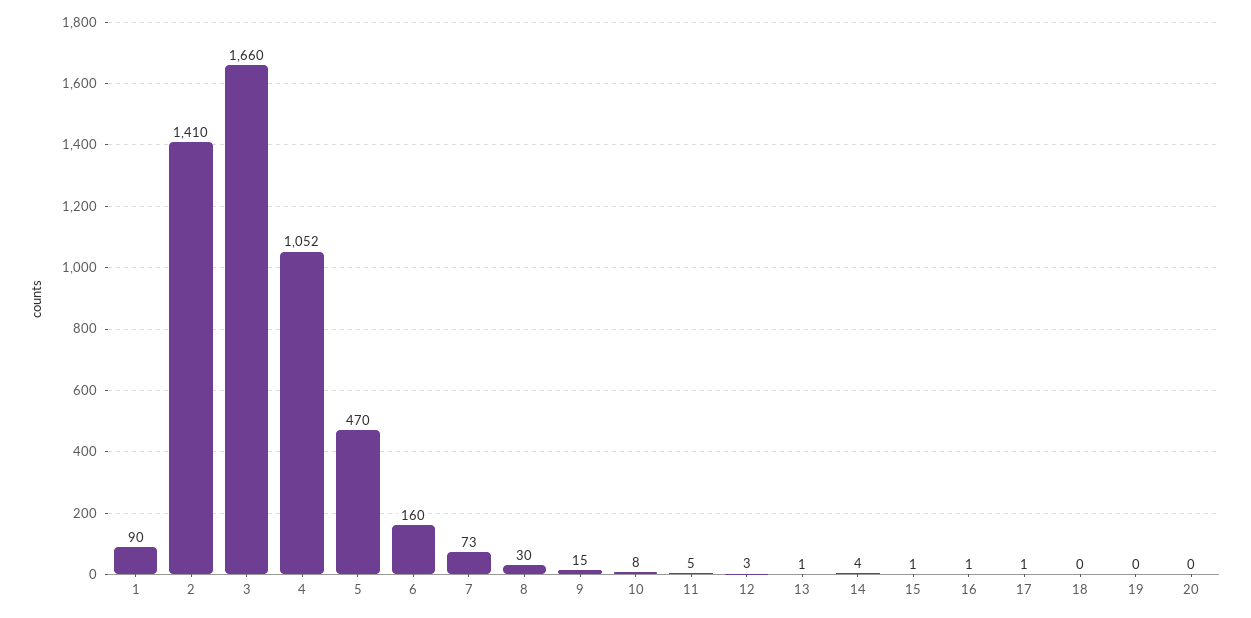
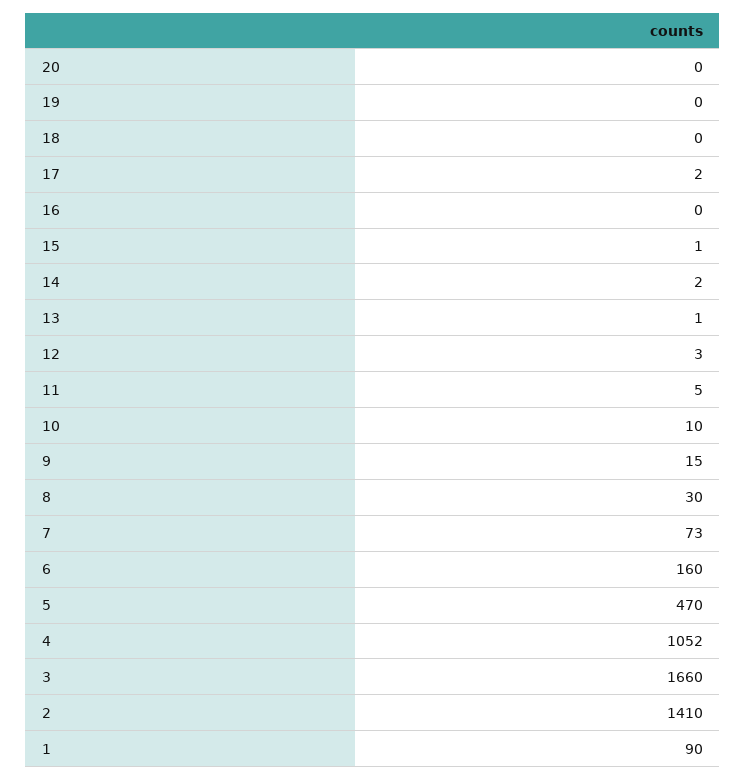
  {
    "1": 90,
    "2": 1410,
    "3": 1660,
    "4": 1052,
    "5": 470,
    "6": 160,
    "7": 73,
    "8": 30,
    "9": 15,
-   "10": 8,
+   "10": 10,
    "11": 5,
    "12": 3,
    "13": 1,
-   "14": 4,
+   "14": 2,
    "15": 1,
-   "16": 1,
+   "16": 0,
-   "17": 1,
+   "17": 2,
    "18": 0,
    "19": 0,
    "20": 0
  }

